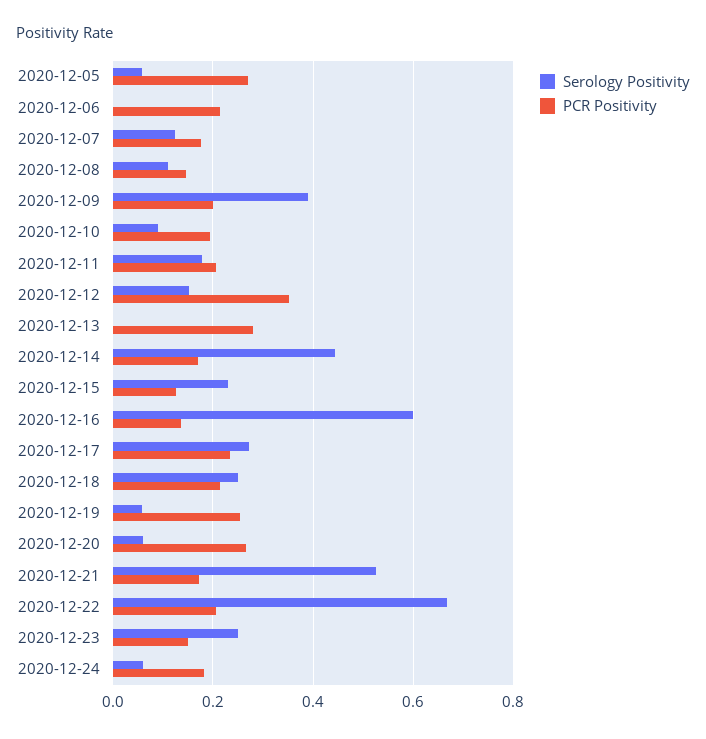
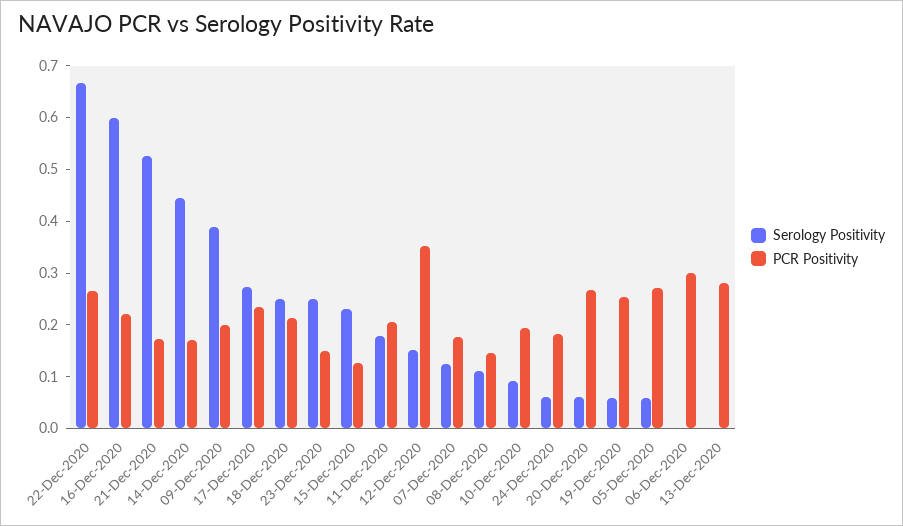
  {
    "Serology Positivity": {
      "2020-12-05": 0.06,
      "2020-12-06": 0,
      "2020-12-07": 0.12,
      "2020-12-08": 0.12,
      "2020-12-09": 0.38,
      "2020-12-10": 0.1,
      "2020-12-11": 0.18,
      "2020-12-12": 0.16,
      "2020-12-13": 0,
      "2020-12-14": 0.44,
      "2020-12-15": 0.24,
      "2020-12-16": 0.6,
      "2020-12-17": 0.28,
      "2020-12-18": 0.26,
      "2020-12-19": 0.06,
      "2020-12-20": 0.06,
      "2020-12-21": 0.52,
      "2020-12-22": 0.66,
      "2020-12-23": 0.26,
      "2020-12-24": 0.06
    },
    "PCR Positivity": {
      "2020-12-05": 0.28,
-     "2020-12-06": 0.22,
+     "2020-12-06": 0.3,
      "2020-12-07": 0.18,
      "2020-12-08": 0.14,
      "2020-12-09": 0.2,
      "2020-12-10": 0.2,
      "2020-12-11": 0.2,
      "2020-12-12": 0.36,
      "2020-12-13": 0.28,
      "2020-12-14": 0.16,
      "2020-12-15": 0.12,
-     "2020-12-16": 0.14,
+     "2020-12-16": 0.22,
      "2020-12-17": 0.24,
      "2020-12-18": 0.22,
      "2020-12-19": 0.26,
      "2020-12-20": 0.26,
      "2020-12-21": 0.18,
-     "2020-12-22": 0.2,
+     "2020-12-22": 0.26,
      "2020-12-23": 0.14,
      "2020-12-24": 0.18
    }
  }

